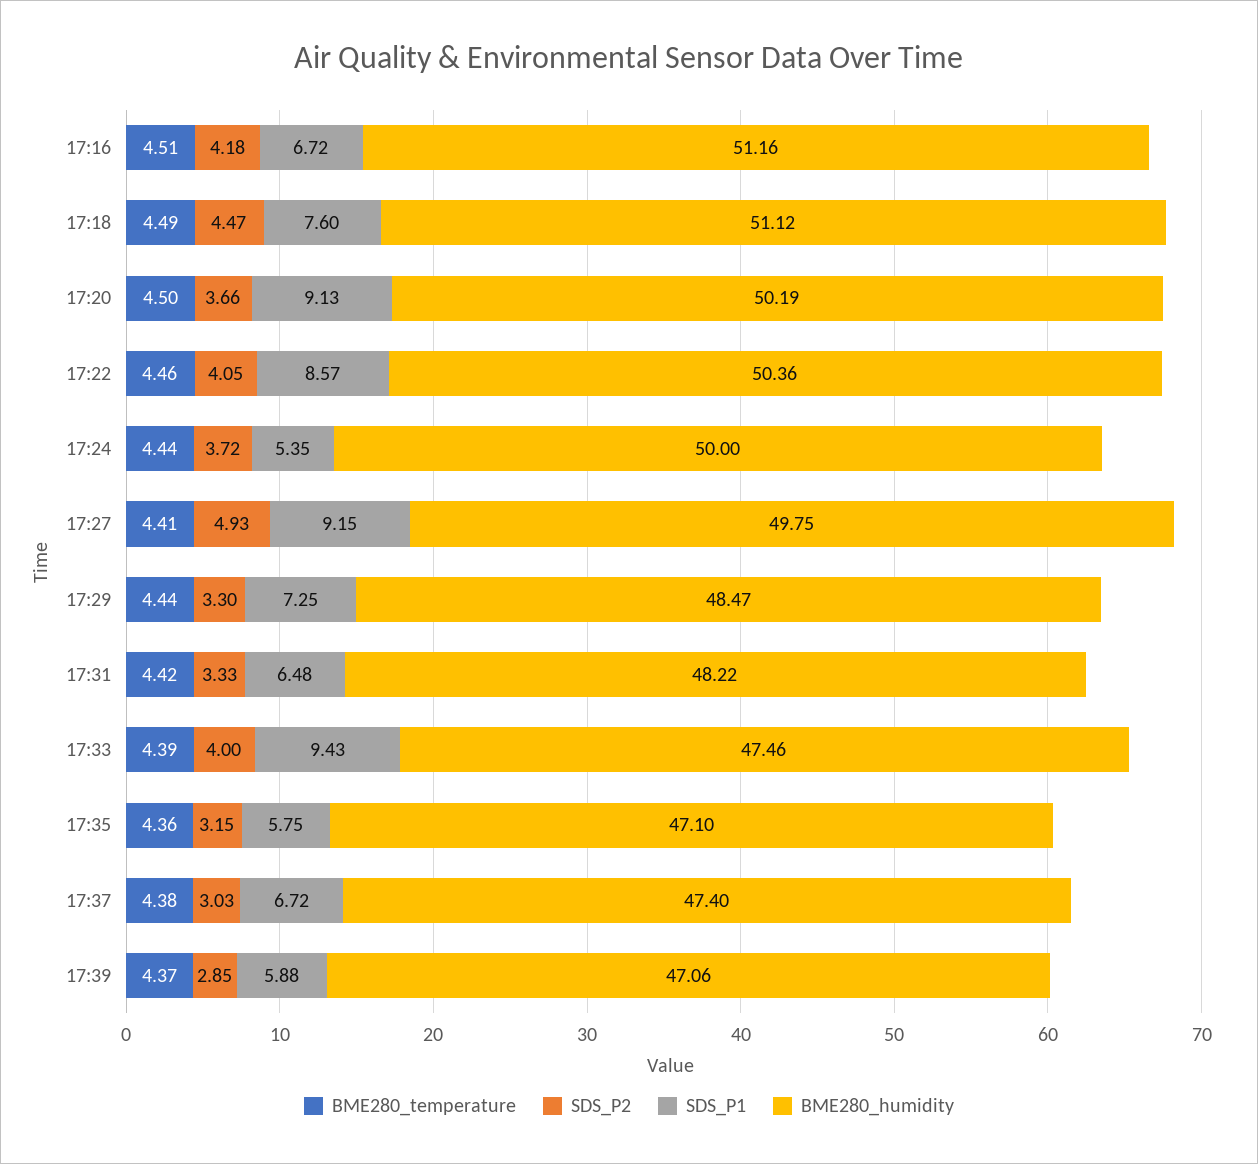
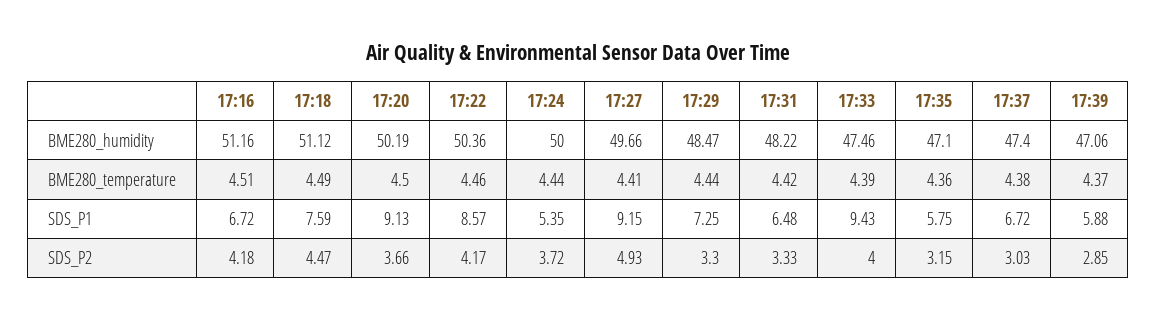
  {
    "BME280_temperature": {
      "17:16": 4.51,
      "17:18": 4.49,
      "17:20": 4.5,
      "17:22": 4.46,
      "17:24": 4.44,
      "17:27": 4.41,
      "17:29": 4.44,
      "17:31": 4.42,
      "17:33": 4.39,
      "17:35": 4.36,
      "17:37": 4.38,
      "17:39": 4.37
    },
    "SDS_P2": {
      "17:16": 4.18,
      "17:18": 4.47,
      "17:20": 3.66,
-     "17:22": 4.05,
+     "17:22": 4.17,
      "17:24": 3.72,
      "17:27": 4.93,
      "17:29": 3.3,
      "17:31": 3.33,
      "17:33": 4,
      "17:35": 3.15,
      "17:37": 3.03,
      "17:39": 2.85
    },
    "SDS_P1": {
      "17:16": 6.72,
-     "17:18": 7.6,
+     "17:18": 7.59,
      "17:20": 9.13,
      "17:22": 8.57,
      "17:24": 5.35,
      "17:27": 9.15,
      "17:29": 7.25,
      "17:31": 6.48,
      "17:33": 9.43,
      "17:35": 5.75,
      "17:37": 6.72,
      "17:39": 5.88
    },
    "BME280_humidity": {
      "17:16": 51.16,
      "17:18": 51.12,
      "17:20": 50.19,
      "17:22": 50.36,
      "17:24": 50,
-     "17:27": 49.75,
+     "17:27": 49.66,
      "17:29": 48.47,
      "17:31": 48.22,
      "17:33": 47.46,
      "17:35": 47.1,
      "17:37": 47.4,
      "17:39": 47.06
    }
  }

